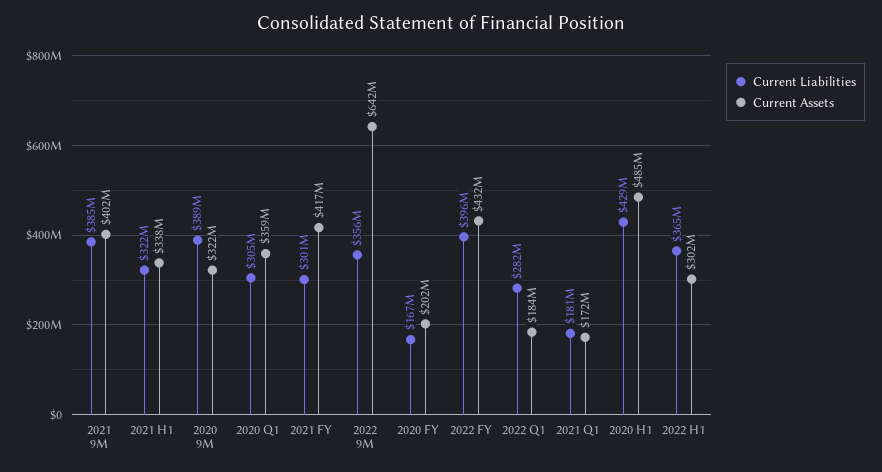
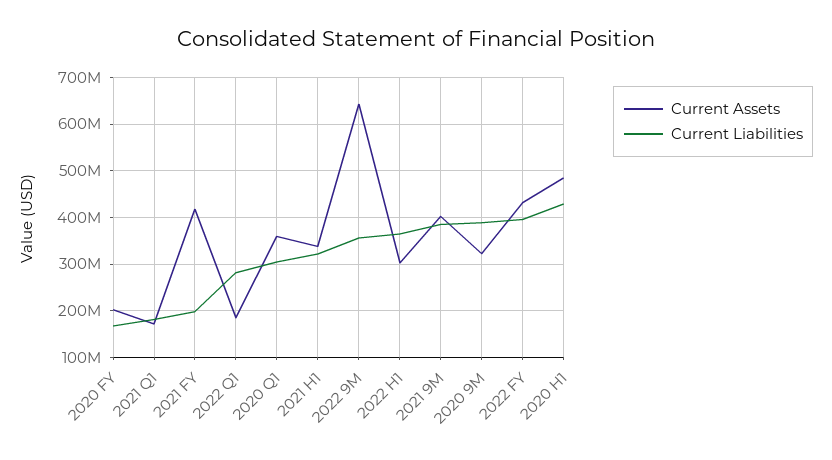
  {
    "Current Liabilities": {
      "2021 9M": 385000000,
      "2021 H1": 322000000,
      "2020 9M": 389000000,
      "2020 Q1": 305000000,
-     "2021 FY": 301000000,
+     "2021 FY": 200000000,
      "2022 9M": 356000000,
      "2020 FY": 167000000,
      "2022 FY": 396000000,
      "2022 Q1": 282000000,
      "2021 Q1": 181000000,
      "2020 H1": 429000000,
      "2022 H1": 365000000
    },
    "Current Assets": {
      "2021 9M": 402000000,
      "2021 H1": 338000000,
      "2020 9M": 322000000,
      "2020 Q1": 359000000,
      "2021 FY": 417000000,
      "2022 9M": 642000000,
      "2020 FY": 202000000,
      "2022 FY": 432000000,
      "2022 Q1": 184000000,
      "2021 Q1": 172000000,
      "2020 H1": 485000000,
      "2022 H1": 302000000
    }
  }

